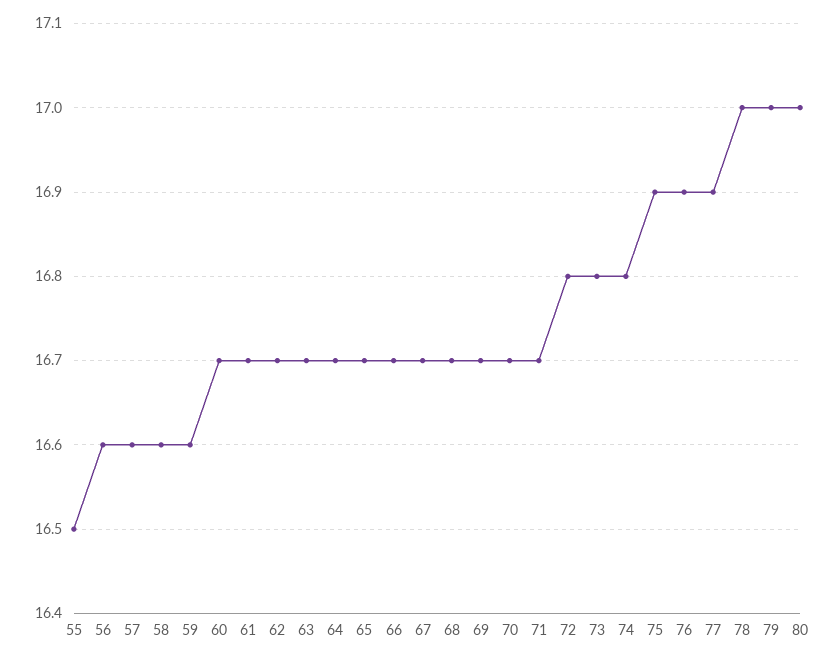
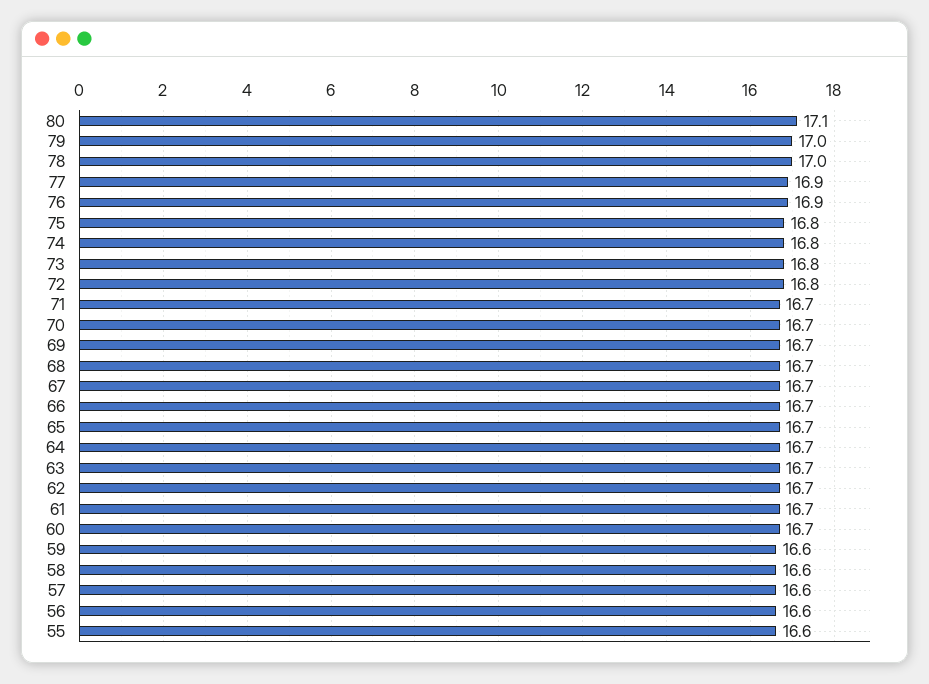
  {
-   "55": 16.5,
+   "55": 16.6,
    "56": 16.6,
    "57": 16.6,
    "58": 16.6,
    "59": 16.6,
    "60": 16.7,
    "61": 16.7,
    "62": 16.7,
    "63": 16.7,
    "64": 16.7,
    "65": 16.7,
    "66": 16.7,
    "67": 16.7,
    "68": 16.7,
    "69": 16.7,
    "70": 16.7,
    "71": 16.7,
    "72": 16.8,
    "73": 16.8,
    "74": 16.8,
-   "75": 16.9,
+   "75": 16.8,
    "76": 16.9,
    "77": 16.9,
    "78": 17,
    "79": 17,
-   "80": 17
+   "80": 17.1
  }

